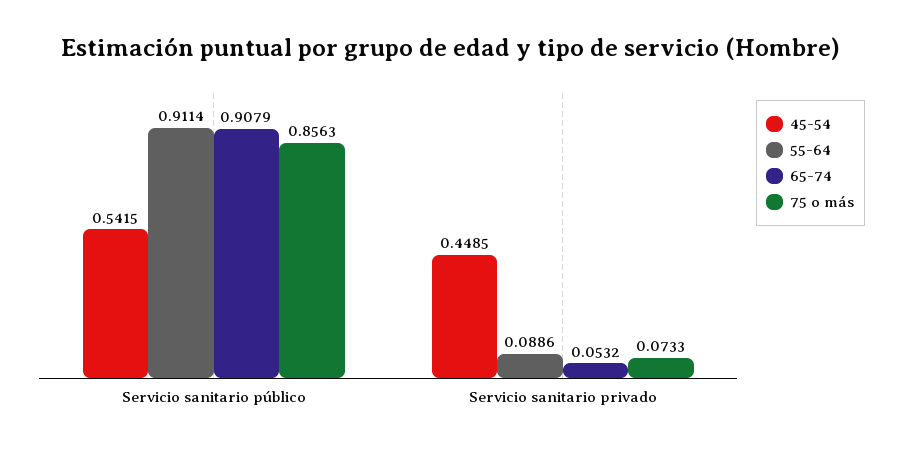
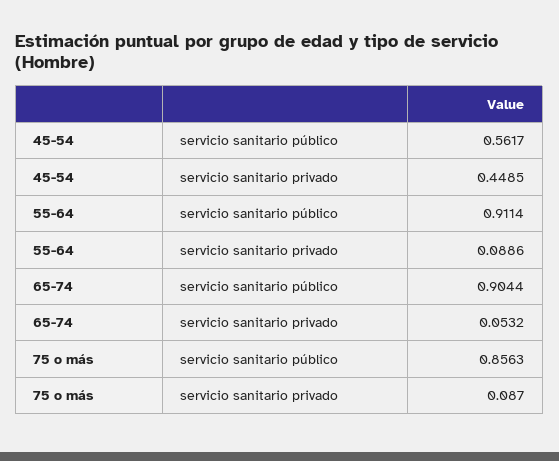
  {
    "45-54": {
-     "Servicio sanitario público": 0.5415,
+     "Servicio sanitario público": 0.5617,
      "Servicio sanitario privado": 0.4485
    },
    "55-64": {
      "Servicio sanitario público": 0.9114,
      "Servicio sanitario privado": 0.0886
    },
    "65-74": {
-     "Servicio sanitario público": 0.9079,
+     "Servicio sanitario público": 0.9044,
      "Servicio sanitario privado": 0.0532
    },
    "75 o más": {
      "Servicio sanitario público": 0.8563,
-     "Servicio sanitario privado": 0.0733
+     "Servicio sanitario privado": 0.087
    }
  }

